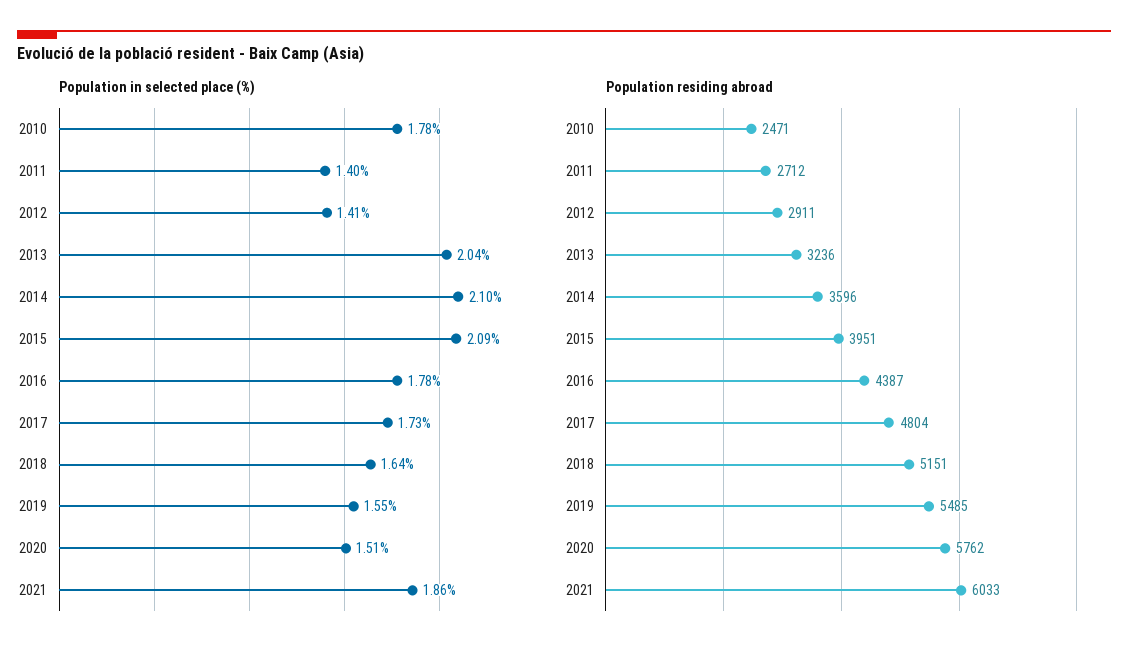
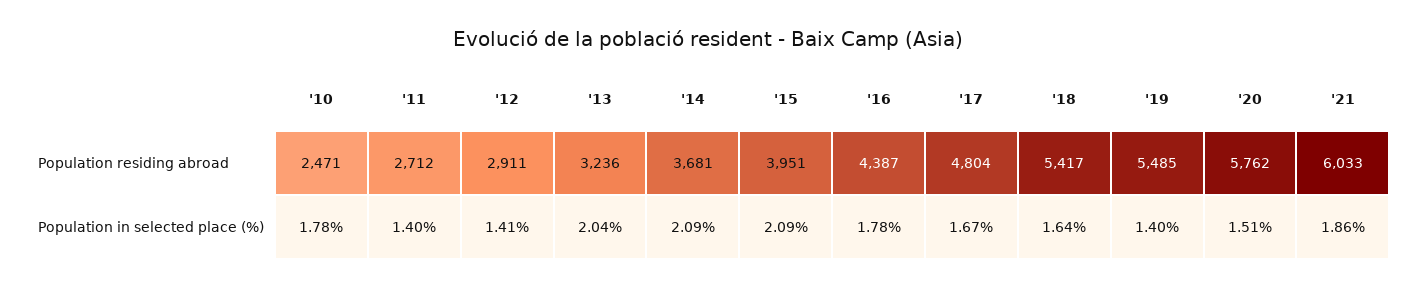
  {
    "Population in selected place (%)": {
      "2010": 1.78,
      "2011": 1.4,
      "2012": 1.41,
      "2013": 2.04,
-     "2014": 2.1,
+     "2014": 2.09,
      "2015": 2.09,
      "2016": 1.78,
-     "2017": 1.73,
+     "2017": 1.67,
      "2018": 1.64,
-     "2019": 1.55,
+     "2019": 1.4,
      "2020": 1.51,
      "2021": 1.86
    },
    "Population residing abroad": {
      "2010": 2471,
      "2011": 2712,
      "2012": 2911,
      "2013": 3236,
-     "2014": 3596,
+     "2014": 3681,
      "2015": 3951,
      "2016": 4387,
      "2017": 4804,
-     "2018": 5151,
+     "2018": 5417,
      "2019": 5485,
      "2020": 5762,
      "2021": 6033
    }
  }

